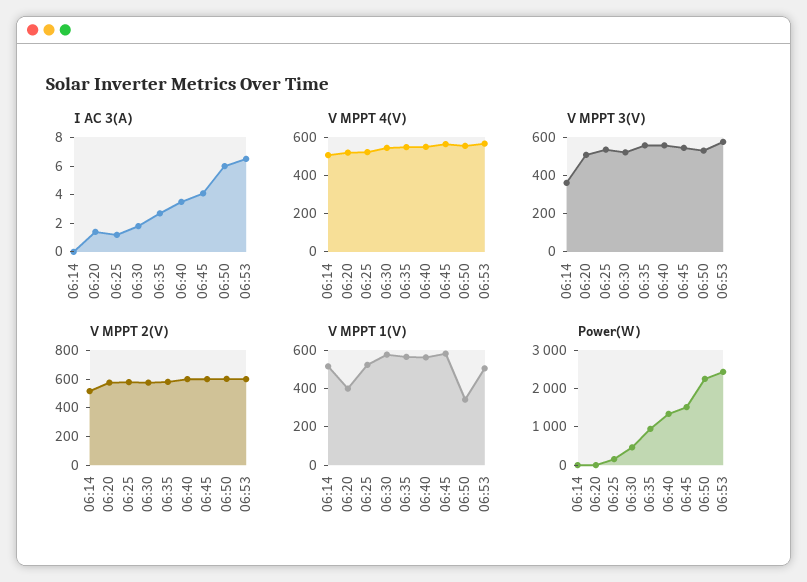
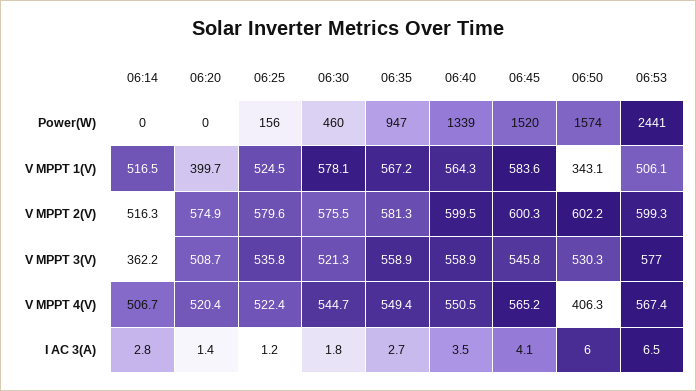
  {
    "I AC 3(A)": {
-     "06:14": 0,
+     "06:14": 2.8,
      "06:20": 1.4,
      "06:25": 1.2,
      "06:30": 1.8,
      "06:35": 2.7,
      "06:40": 3.5,
      "06:45": 4.1,
      "06:50": 6,
      "06:53": 6.5
    },
    "V MPPT 4(V)": {
      "06:14": 506.7,
      "06:20": 520.4,
      "06:25": 522.4,
      "06:30": 544.7,
      "06:35": 549.4,
      "06:40": 550.5,
      "06:45": 565.2,
-     "06:50": 550,
+     "06:50": 406.3,
      "06:53": 567.4
    },
    "V MPPT 3(V)": {
      "06:14": 362.2,
      "06:20": 508.7,
      "06:25": 535.8,
      "06:30": 521.3,
      "06:35": 558.9,
      "06:40": 558.9,
      "06:45": 545.8,
      "06:50": 530.3,
      "06:53": 577
    },
    "V MPPT 2(V)": {
      "06:14": 516.3,
      "06:20": 574.9,
      "06:25": 579.6,
      "06:30": 575.5,
      "06:35": 581.3,
      "06:40": 599.5,
      "06:45": 600.3,
      "06:50": 602.2,
      "06:53": 599.3
    },
    "V MPPT 1(V)": {
      "06:14": 516.5,
      "06:20": 399.7,
      "06:25": 524.5,
      "06:30": 578.1,
      "06:35": 567.2,
      "06:40": 564.3,
      "06:45": 583.6,
      "06:50": 343.1,
      "06:53": 506.1
    },
    "Power(W)": {
      "06:14": 0,
      "06:20": 0,
      "06:25": 156,
      "06:30": 460,
      "06:35": 947,
      "06:40": 1339,
      "06:45": 1520,
-     "06:50": 2250,
+     "06:50": 1574,
      "06:53": 2441
    }
  }

